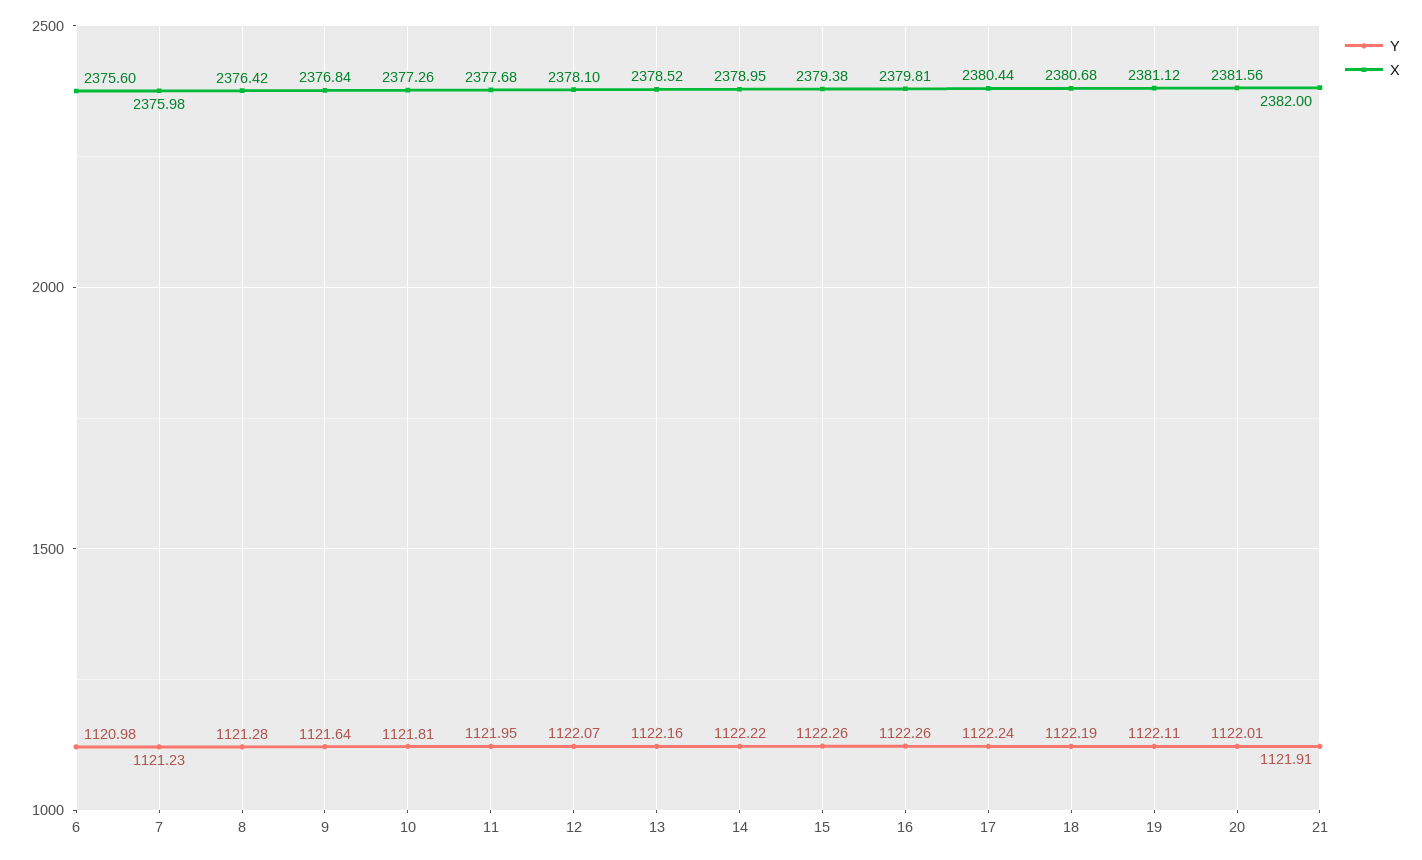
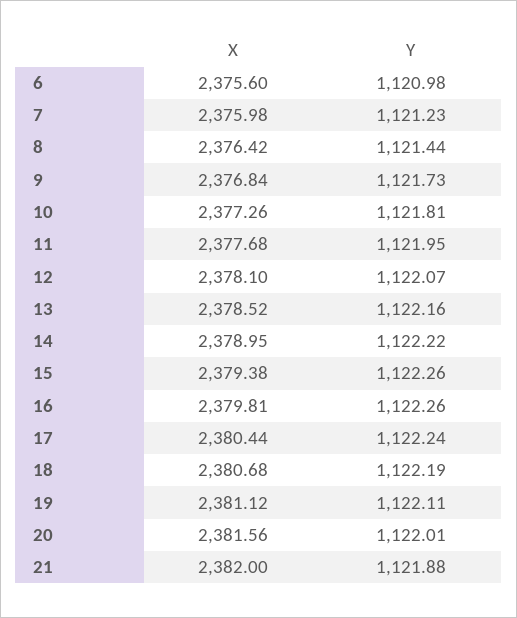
  {
    "Y": {
      "6": 1120.98,
      "7": 1121.23,
-     "8": 1121.28,
+     "8": 1121.44,
-     "9": 1121.64,
+     "9": 1121.73,
      "10": 1121.81,
      "11": 1121.95,
      "12": 1122.07,
      "13": 1122.16,
      "14": 1122.22,
      "15": 1122.26,
      "16": 1122.26,
      "17": 1122.24,
      "18": 1122.19,
      "19": 1122.11,
      "20": 1122.01,
-     "21": 1121.91
+     "21": 1121.88
    },
    "X": {
      "6": 2375.6,
      "7": 2375.98,
      "8": 2376.42,
      "9": 2376.84,
      "10": 2377.26,
      "11": 2377.68,
      "12": 2378.1,
      "13": 2378.52,
      "14": 2378.95,
      "15": 2379.38,
      "16": 2379.81,
      "17": 2380.44,
      "18": 2380.68,
      "19": 2381.12,
      "20": 2381.56,
      "21": 2382
    }
  }

